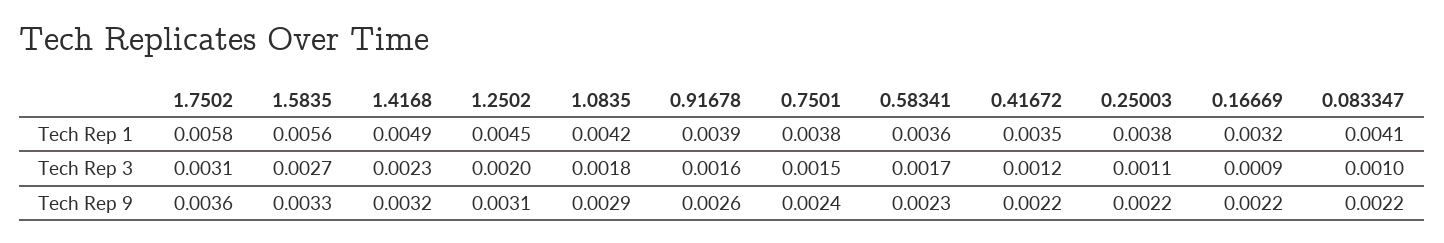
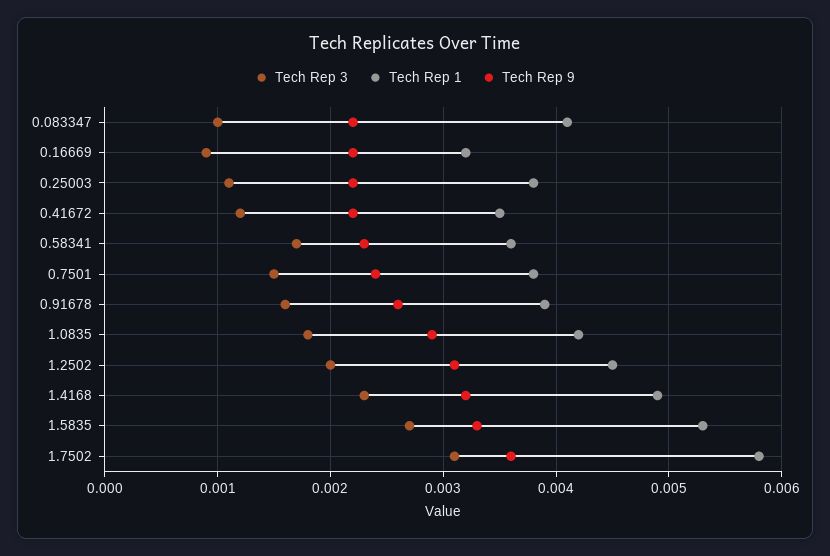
  {
    "Tech Rep 1": {
      "1.7502": 0.0058,
-     "1.5835": 0.0056,
+     "1.5835": 0.0053,
      "1.4168": 0.0049,
      "1.2502": 0.0045,
      "1.0835": 0.0042,
      "0.91678": 0.0039,
      "0.7501": 0.0038,
      "0.58341": 0.0036,
      "0.41672": 0.0035,
      "0.25003": 0.0038,
      "0.16669": 0.0032,
      "0.083347": 0.0041
    },
    "Tech Rep 3": {
      "1.7502": 0.0031,
      "1.5835": 0.0027,
      "1.4168": 0.0023,
      "1.2502": 0.002,
      "1.0835": 0.0018,
      "0.91678": 0.0016,
      "0.7501": 0.0015,
      "0.58341": 0.0017,
      "0.41672": 0.0012,
      "0.25003": 0.0011,
      "0.16669": 0.0009,
      "0.083347": 0.001
    },
    "Tech Rep 9": {
      "1.7502": 0.0036,
      "1.5835": 0.0033,
      "1.4168": 0.0032,
      "1.2502": 0.0031,
      "1.0835": 0.0029,
      "0.91678": 0.0026,
      "0.7501": 0.0024,
      "0.58341": 0.0023,
      "0.41672": 0.0022,
      "0.25003": 0.0022,
      "0.16669": 0.0022,
      "0.083347": 0.0022
    }
  }

